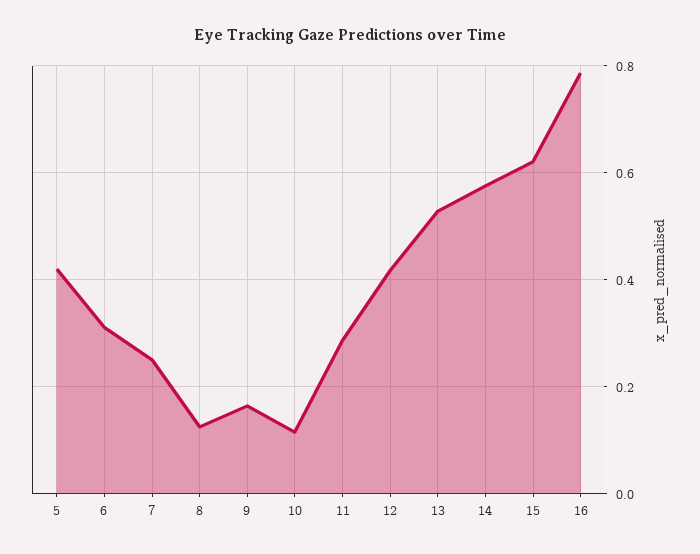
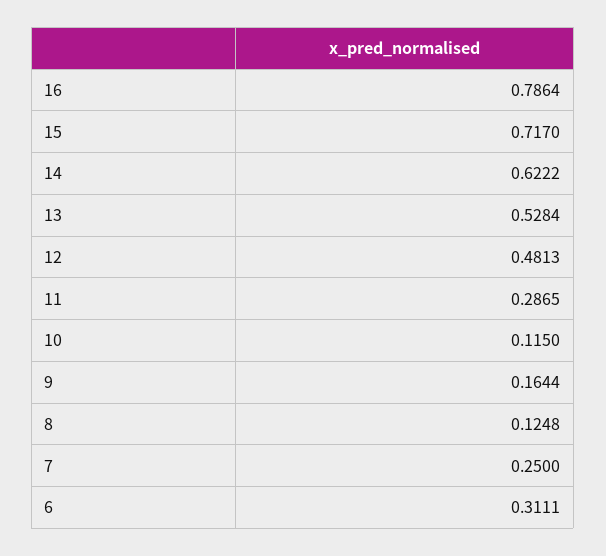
  {
-   "5": 0.42,
    "6": 0.3111,
    "7": 0.25,
    "8": 0.1248,
    "9": 0.1644,
    "10": 0.115,
    "11": 0.2865,
-   "12": 0.42,
+   "12": 0.4813,
    "13": 0.5284,
-   "14": 0.58,
+   "14": 0.6222,
-   "15": 0.62,
+   "15": 0.717,
    "16": 0.7864
  }

